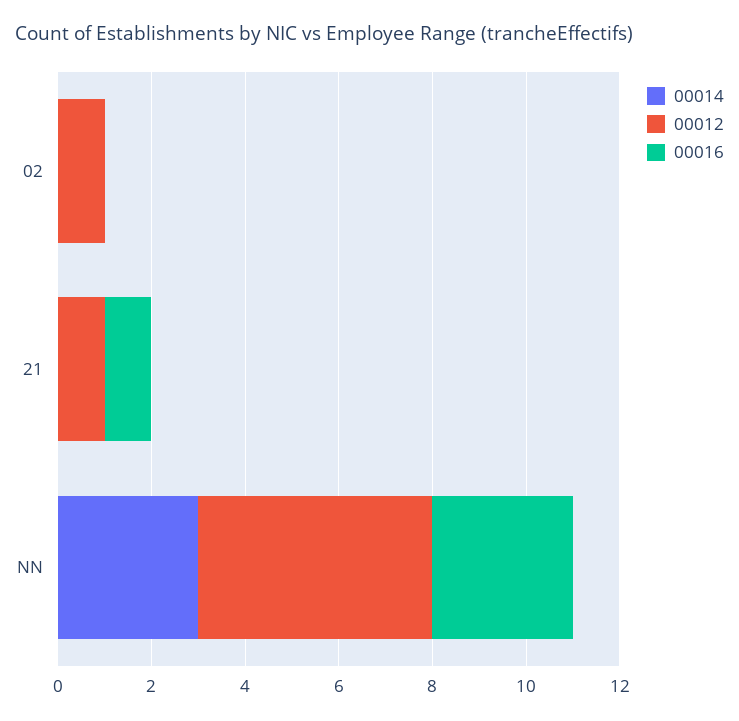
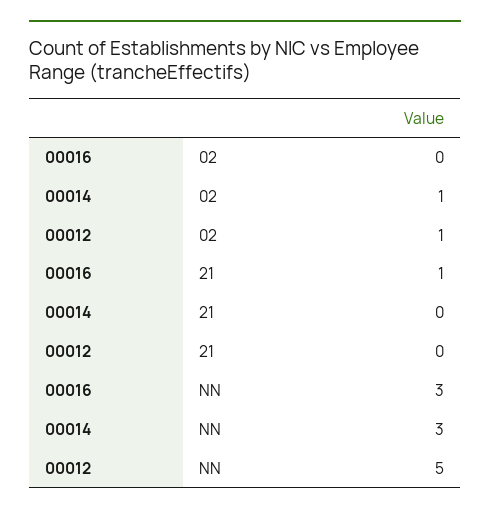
  {
    "00014": {
-     "02": 0,
+     "02": 1,
      "21": 0,
      "NN": 3
    },
    "00012": {
      "02": 1,
-     "21": 1,
+     "21": 0,
      "NN": 5
    },
    "00016": {
      "02": 0,
      "21": 1,
      "NN": 3
    }
  }

